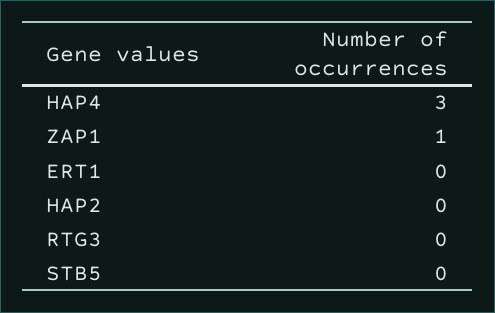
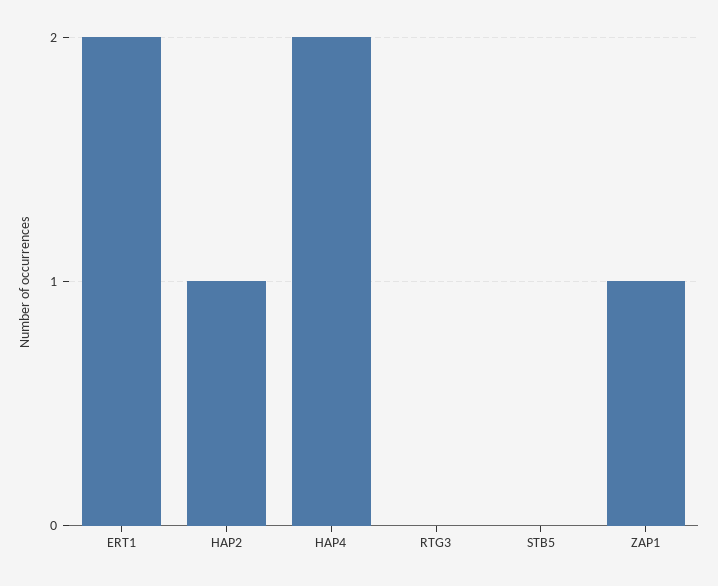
  {
-   "HAP4": 3,
+   "HAP4": 2,
    "ZAP1": 1,
-   "ERT1": 0,
+   "ERT1": 2,
-   "HAP2": 0,
+   "HAP2": 1,
    "RTG3": 0,
    "STB5": 0
  }

